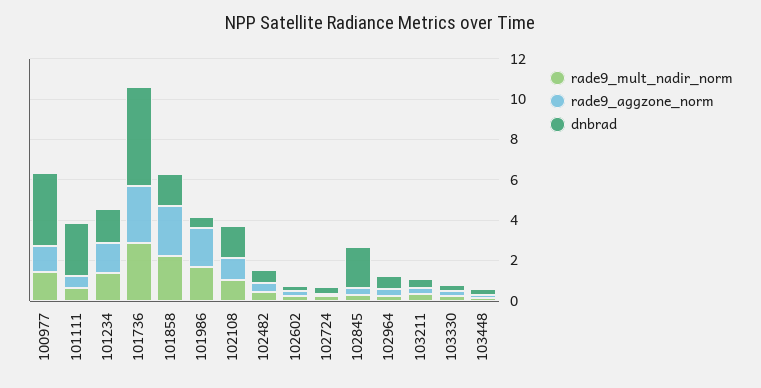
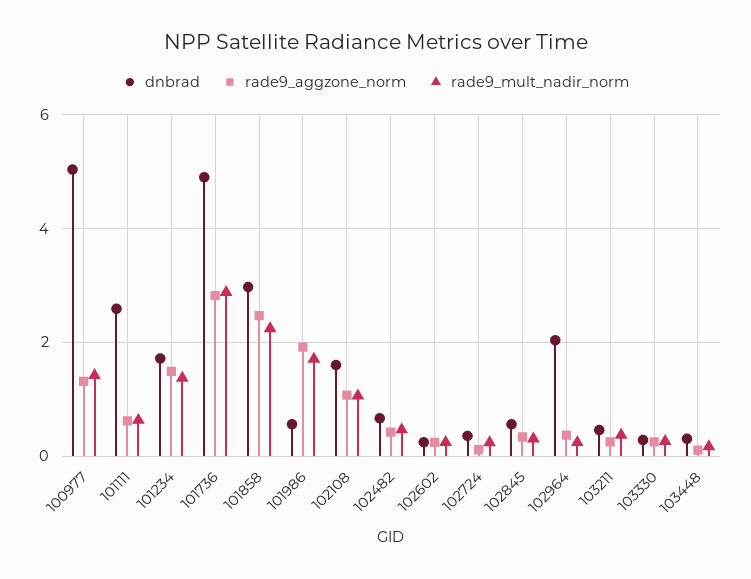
  {
    "rade9_mult_nadir_norm": {
      "100977": 1.4,
      "101111": 0.6,
      "101234": 1.4,
      "101736": 2.8,
      "101858": 2.2,
      "101986": 1.8,
      "102108": 1,
      "102482": 0.4,
      "102602": 0.2,
      "102724": 0.2,
      "102845": 0.4,
      "102964": 0.2,
      "103211": 0.4,
      "103330": 0.2,
      "103448": 0.2
    },
    "rade9_aggzone_norm": {
      "100977": 1.4,
      "101111": 0.6,
      "101234": 1.4,
      "101736": 2.8,
      "101858": 2.4,
      "101986": 2,
      "102108": 1,
      "102482": 0.4,
      "102602": 0.2,
      "102724": 0.2,
      "102845": 0.4,
      "102964": 0.4,
      "103211": 0.2,
      "103330": 0.2,
      "103448": 0.2
    },
    "dnbrad": {
-     "100977": 3.5,
+     "100977": 5,
      "101111": 2.6,
      "101234": 1.8,
      "101736": 5,
-     "101858": 1.5,
+     "101858": 3,
      "101986": 0.6,
      "102108": 1.6,
      "102482": 0.6,
      "102602": 0.2,
      "102724": 0.4,
-     "102845": 2,
+     "102845": 0.6,
-     "102964": 0.5,
+     "102964": 2,
      "103211": 0.4,
      "103330": 0.2,
      "103448": 0.4
    }
  }

